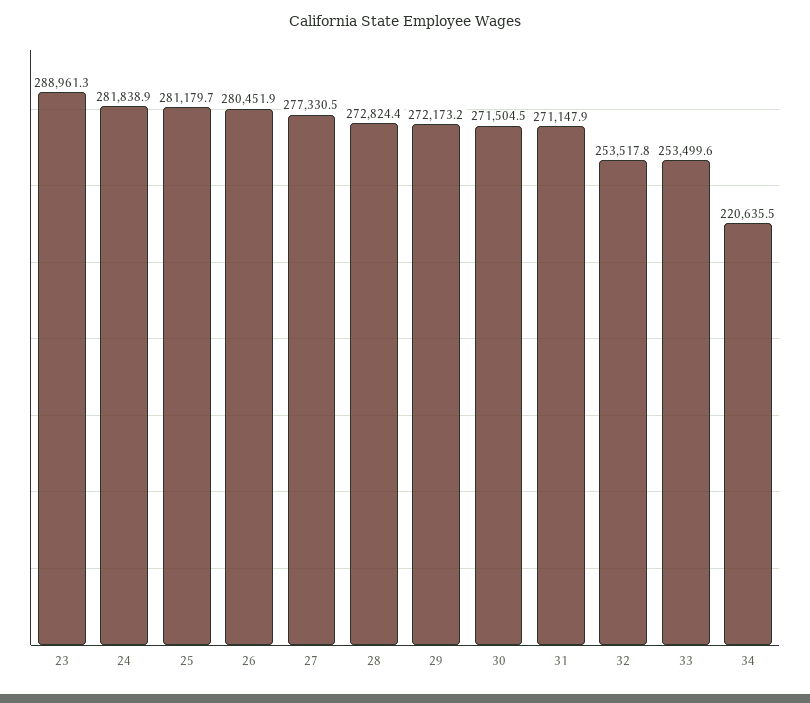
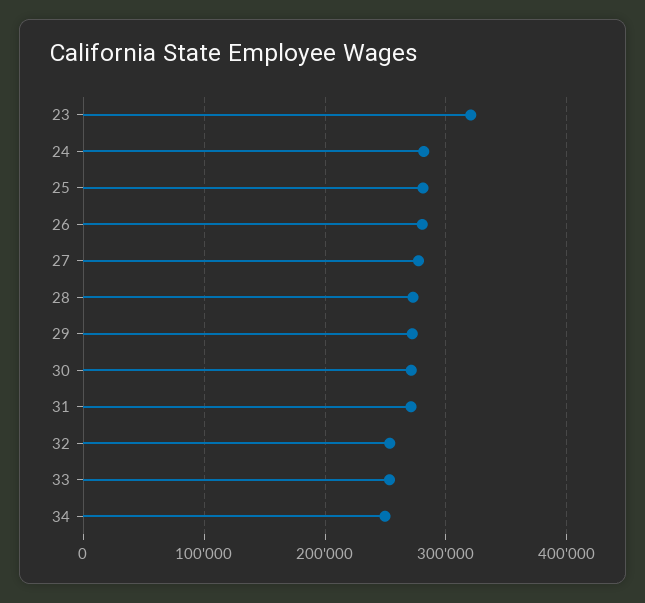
  {
-   "23": 288961.3,
+   "23": 320000,
    "24": 281838.9,
    "25": 281179.7,
    "26": 280451.9,
    "27": 277330.5,
    "28": 272824.4,
    "29": 272173.2,
    "30": 271504.5,
    "31": 271147.9,
    "32": 253517.8,
    "33": 253499.6,
-   "34": 220635.5
+   "34": 250000
  }

